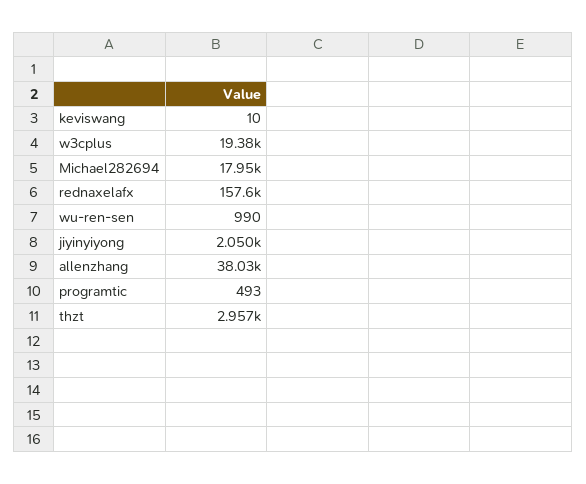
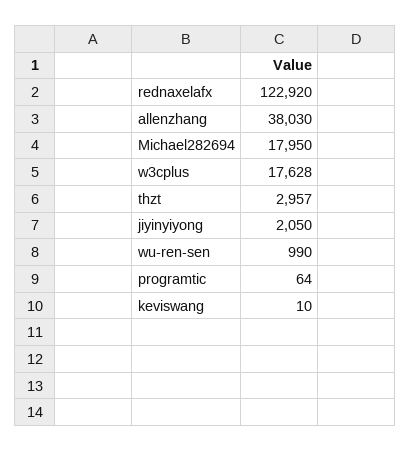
  {
    "keviswang": 10,
-   "w3cplus": 19380,
+   "w3cplus": 17628,
    "Michael282694": 17950,
-   "rednaxelafx": 157600,
+   "rednaxelafx": 122920,
    "wu-ren-sen": 990,
    "jiyinyiyong": 2050,
    "allenzhang": 38030,
-   "programtic": 493,
+   "programtic": 64,
    "thzt": 2957
  }

